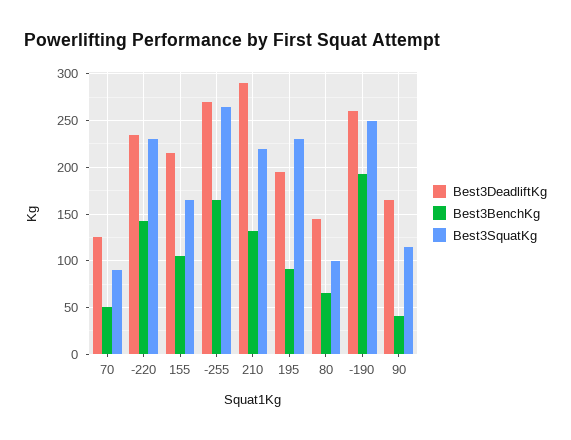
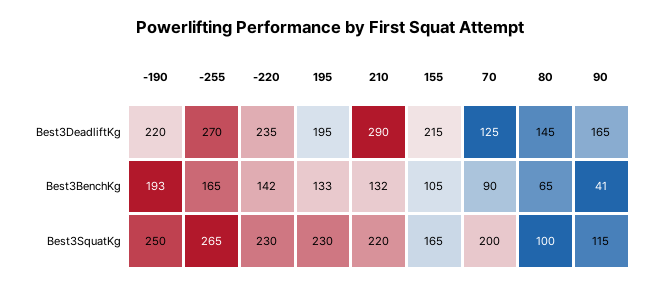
  {
    "Best3DeadliftKg": {
      "70": 125,
      "-220": 235,
      "155": 215,
      "-255": 270,
      "210": 290,
      "195": 195,
      "80": 145,
-     "-190": 260,
+     "-190": 220,
      "90": 165
    },
    "Best3BenchKg": {
-     "70": 50,
+     "70": 90,
      "-220": 142,
      "155": 105,
      "-255": 165,
      "210": 132,
-     "195": 90,
+     "195": 133,
      "80": 65,
      "-190": 193,
      "90": 41
    },
    "Best3SquatKg": {
-     "70": 90,
+     "70": 200,
      "-220": 230,
      "155": 165,
      "-255": 265,
      "210": 220,
      "195": 230,
      "80": 100,
      "-190": 250,
      "90": 115
    }
  }

